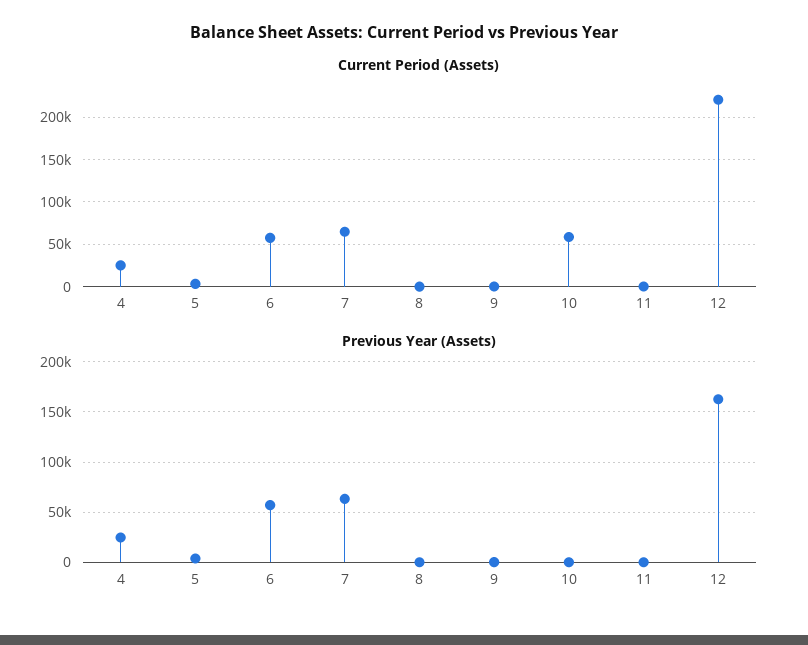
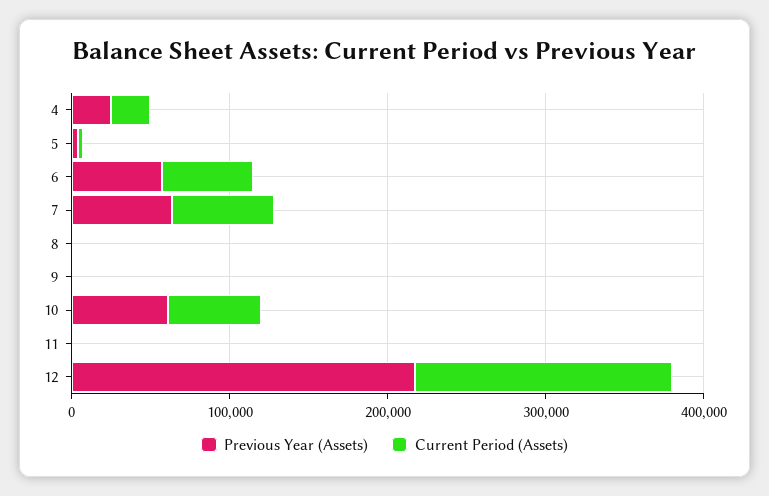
  {
    "Current Period (Assets)": {
      "4": 30000,
      "5": 0,
      "6": 60000,
      "7": 60000,
      "8": 0,
      "9": 0,
      "10": 60000,
      "11": 0,
-     "12": 220000
+     "12": 160000
    },
    "Previous Year (Assets)": {
      "4": 20000,
      "5": 0,
      "6": 60000,
      "7": 60000,
      "8": 0,
      "9": 0,
-     "10": 0,
+     "10": 60000,
      "11": 0,
-     "12": 160000
+     "12": 220000
    }
  }

